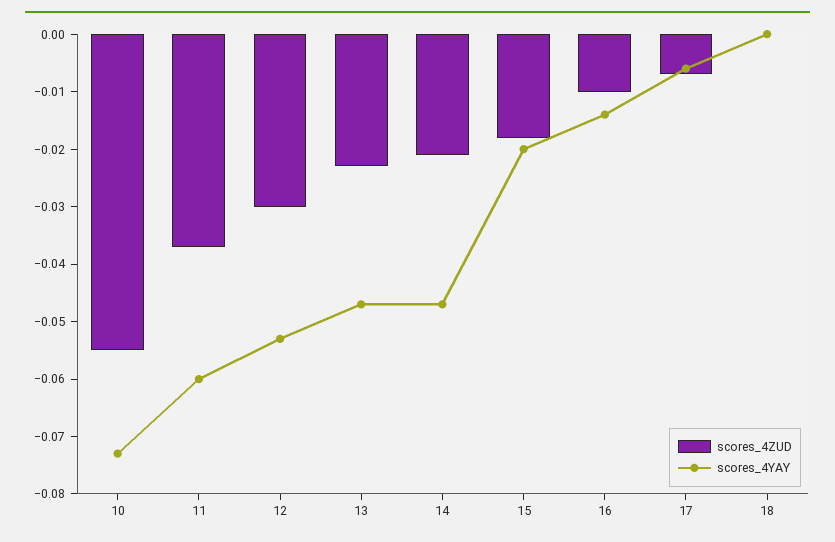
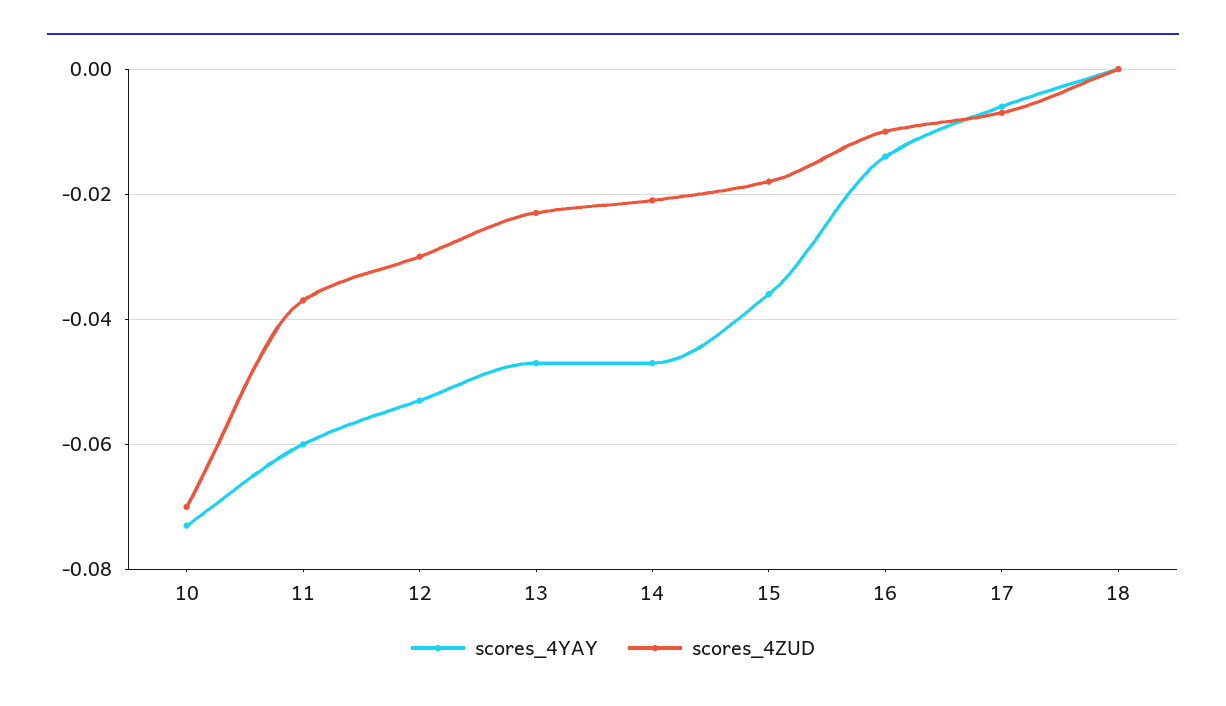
  {
    "scores_4ZUD": {
-     "10": -0.055,
+     "10": -0.07,
      "11": -0.035,
      "12": -0.03,
      "13": -0.025,
      "14": -0.02,
      "15": -0.02,
      "16": -0.01,
      "17": -0.005,
      "18": 0
    },
    "scores_4YAY": {
      "10": -0.075,
      "11": -0.06,
      "12": -0.055,
      "13": -0.045,
      "14": -0.045,
-     "15": -0.02,
+     "15": -0.035,
      "16": -0.015,
      "17": -0.005,
      "18": 0
    }
  }

